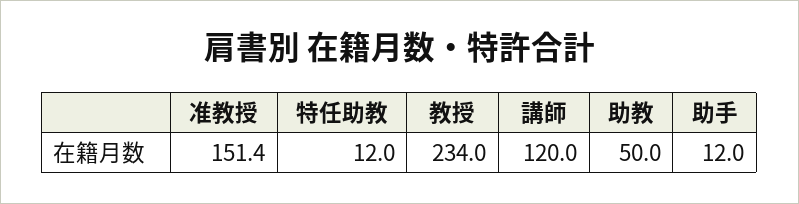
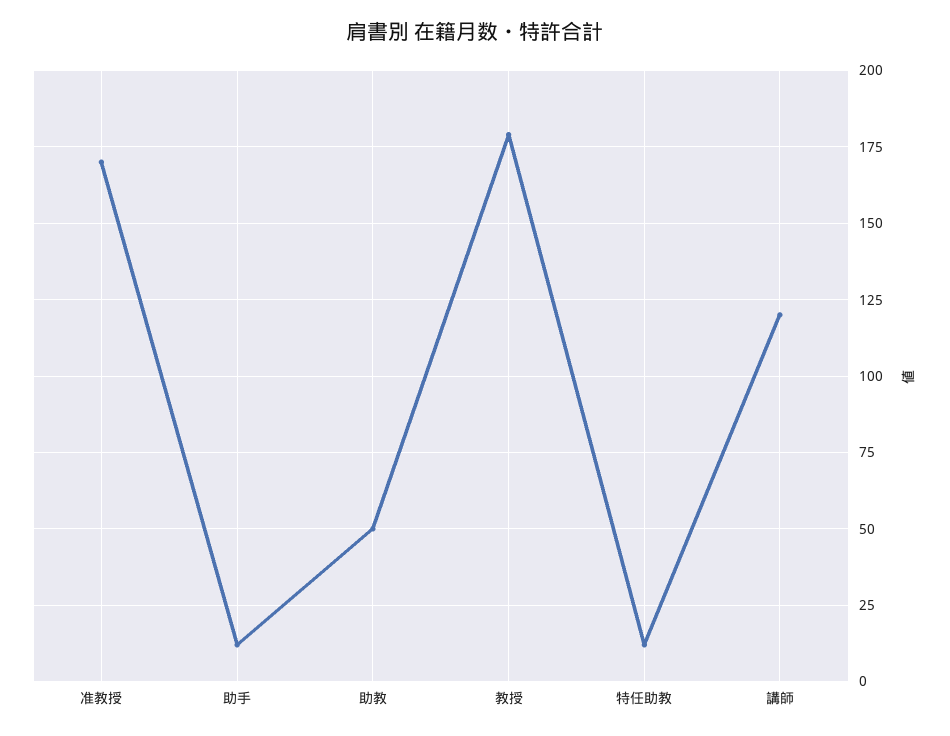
  {
-   "准教授": 151.4,
+   "准教授": 170,
    "特任助教": 12,
-   "教授": 234,
+   "教授": 180,
    "講師": 120,
    "助教": 50,
    "助手": 12
  }

